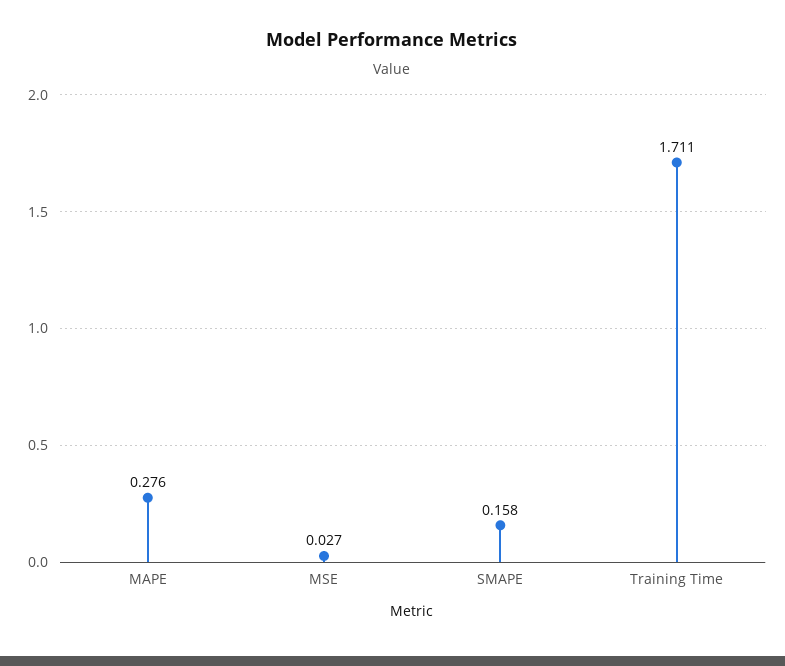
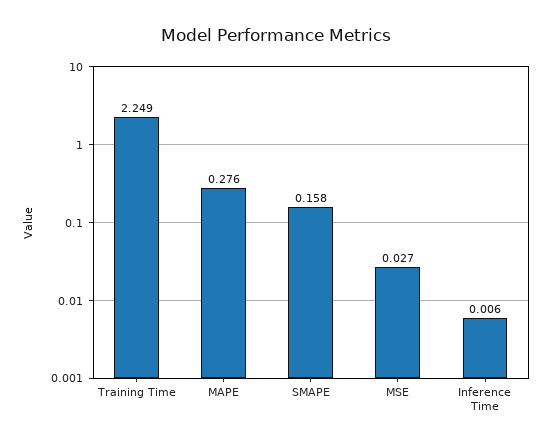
  {
    "MAPE": 0.276,
    "MSE": 0.027,
    "SMAPE": 0.158,
-   "Training Time": 1.711
+   "Training Time": 2.249,
+   "Inference Time": 0.006
  }

